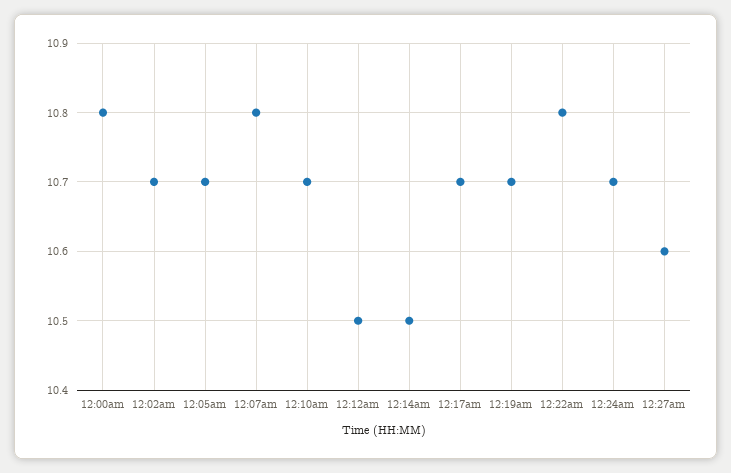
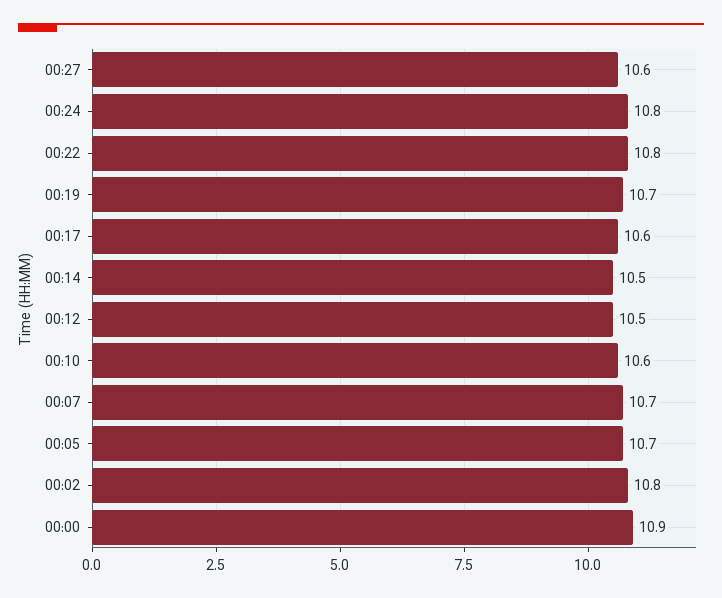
  {
-   "12:00am": 10.8,
+   "12:00am": 10.9,
-   "12:02am": 10.7,
+   "12:02am": 10.8,
    "12:05am": 10.7,
-   "12:07am": 10.8,
+   "12:07am": 10.7,
-   "12:10am": 10.7,
+   "12:10am": 10.6,
    "12:12am": 10.5,
    "12:14am": 10.5,
-   "12:17am": 10.7,
+   "12:17am": 10.6,
    "12:19am": 10.7,
    "12:22am": 10.8,
-   "12:24am": 10.7,
+   "12:24am": 10.8,
    "12:27am": 10.6
  }

